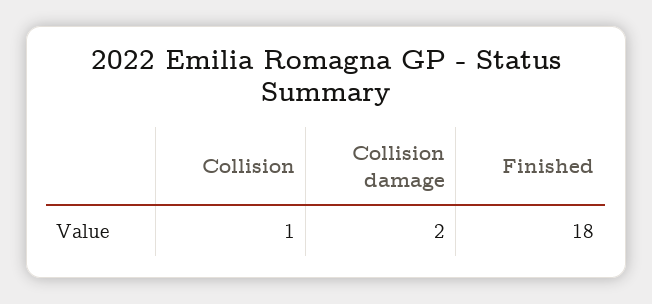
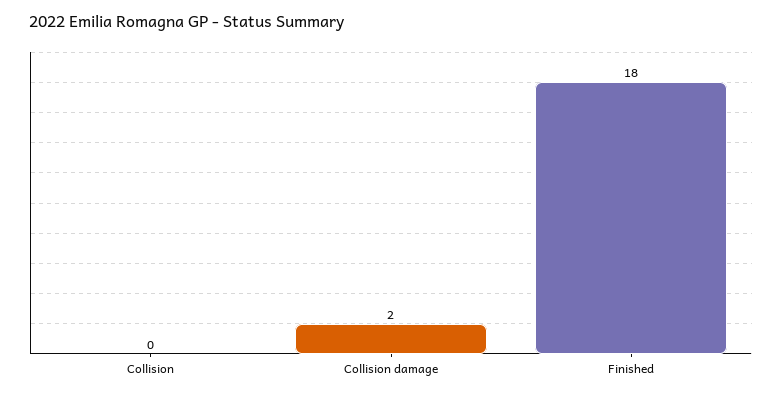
  {
-   "Collision": 1,
+   "Collision": 0,
    "Collision damage": 2,
    "Finished": 18
  }

